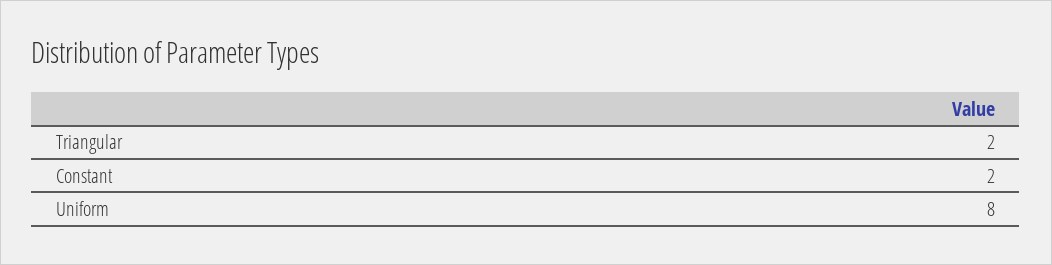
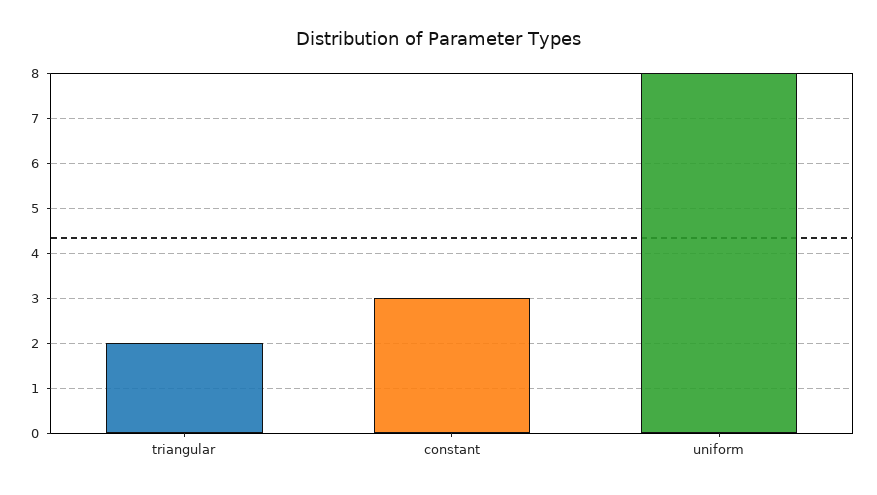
  {
    "Triangular": 2,
-   "Constant": 2,
+   "Constant": 3,
    "Uniform": 8
  }

